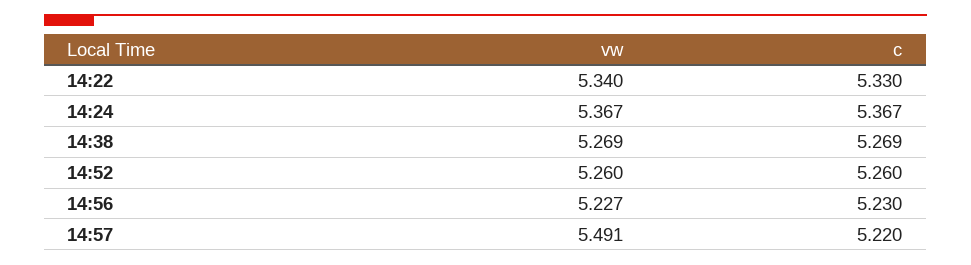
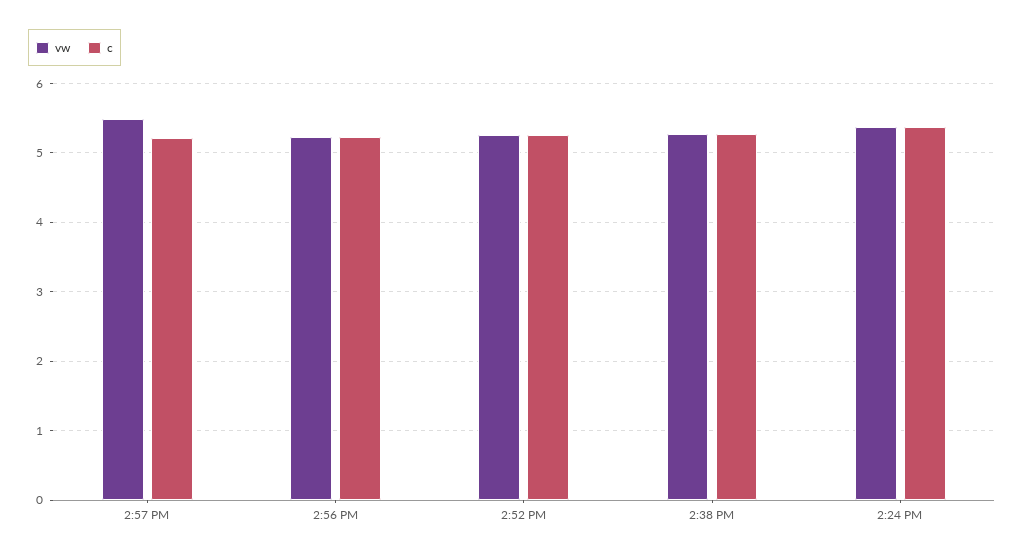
  {
    "vw": {
-     "14:22": 5.34,
      "14:24": 5.367,
      "14:38": 5.269,
      "14:52": 5.26,
      "14:56": 5.227,
      "14:57": 5.491
    },
    "c": {
-     "14:22": 5.33,
      "14:24": 5.367,
      "14:38": 5.269,
      "14:52": 5.26,
      "14:56": 5.23,
      "14:57": 5.22
    }
  }

